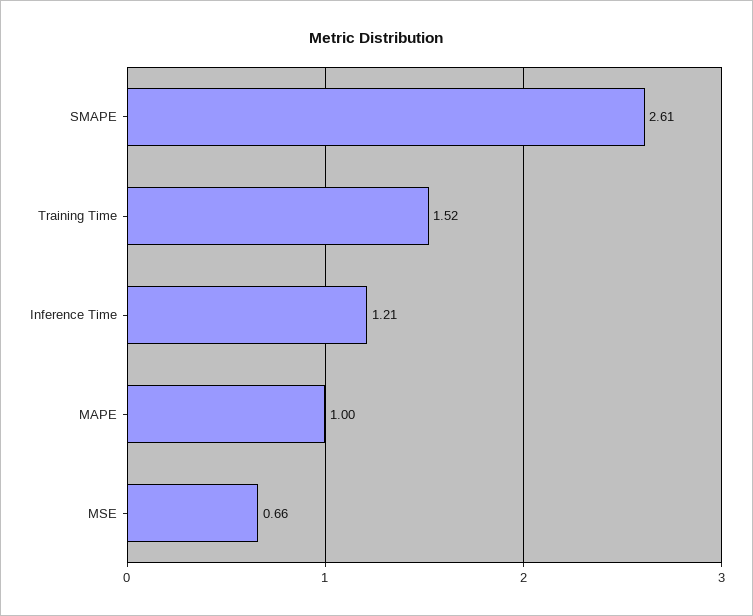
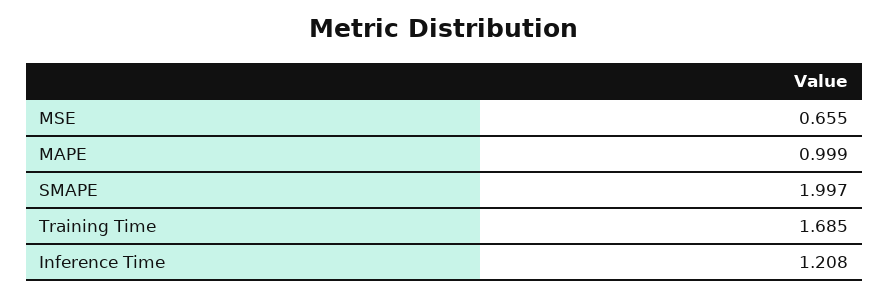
  {
-   "SMAPE": 2.61,
+   "SMAPE": 1.997,
-   "Training Time": 1.52,
+   "Training Time": 1.685,
    "Inference Time": 1.208,
    "MAPE": 0.999,
    "MSE": 0.655
  }

